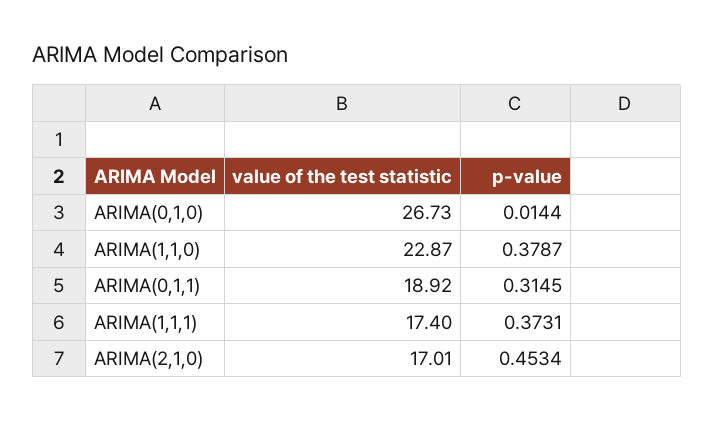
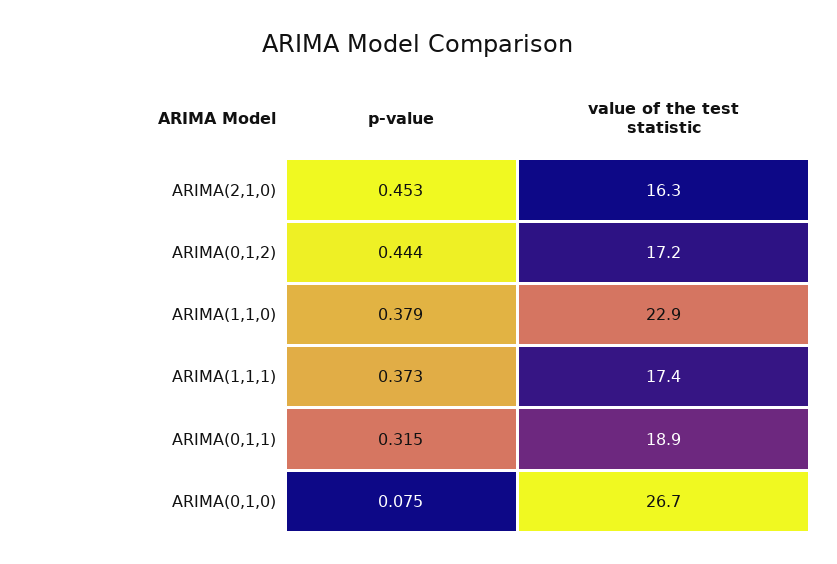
  {
    "value of the test statistic": {
      "ARIMA(0,1,0)": 26.73,
      "ARIMA(1,1,0)": 22.87,
      "ARIMA(0,1,1)": 18.92,
      "ARIMA(1,1,1)": 17.4,
-     "ARIMA(2,1,0)": 17.01
+     "ARIMA(2,1,0)": 16.3,
+     "ARIMA(0,1,2)": 17.2
    },
    "p-value": {
-     "ARIMA(0,1,0)": 0.0144,
+     "ARIMA(0,1,0)": 0.075,
      "ARIMA(1,1,0)": 0.3787,
      "ARIMA(0,1,1)": 0.3145,
      "ARIMA(1,1,1)": 0.3731,
-     "ARIMA(2,1,0)": 0.4534
+     "ARIMA(2,1,0)": 0.4534,
+     "ARIMA(0,1,2)": 0.444
    }
  }

